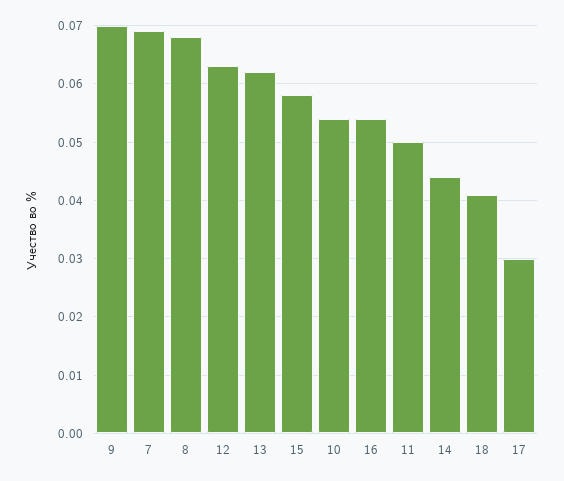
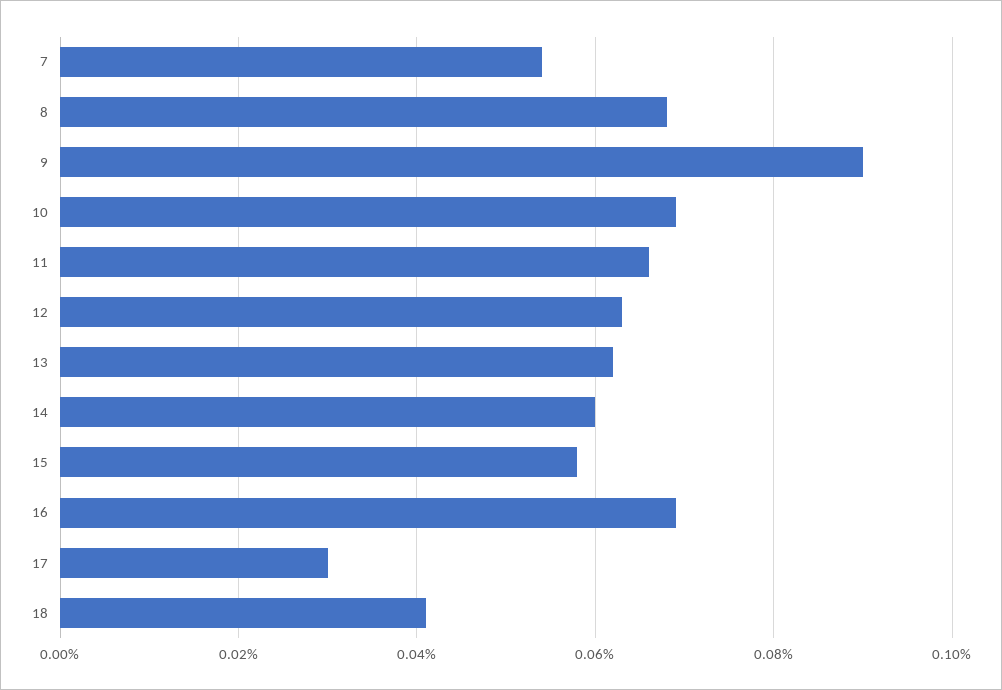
  {
-   "9": 0.07,
+   "9": 0.09,
-   "7": 0.07,
+   "7": 0.055,
    "8": 0.07,
    "12": 0.065,
    "13": 0.06,
    "15": 0.06,
-   "10": 0.055,
+   "10": 0.07,
-   "16": 0.055,
+   "16": 0.07,
-   "11": 0.05,
+   "11": 0.065,
-   "14": 0.045,
+   "14": 0.06,
    "18": 0.04,
    "17": 0.03
  }

